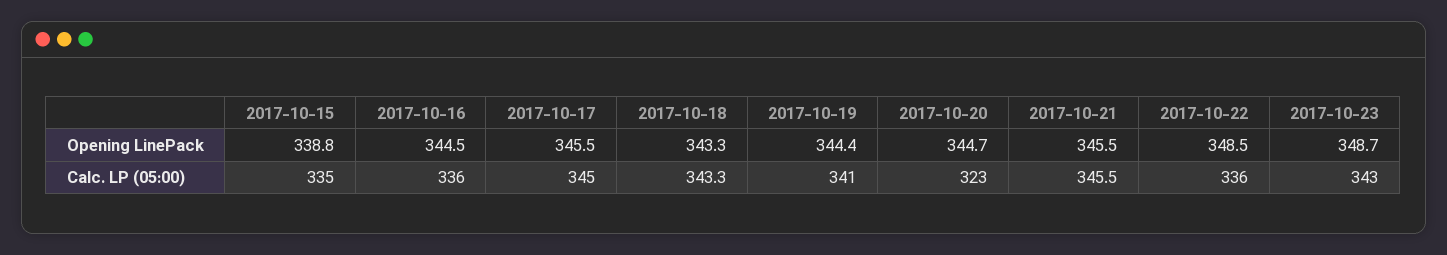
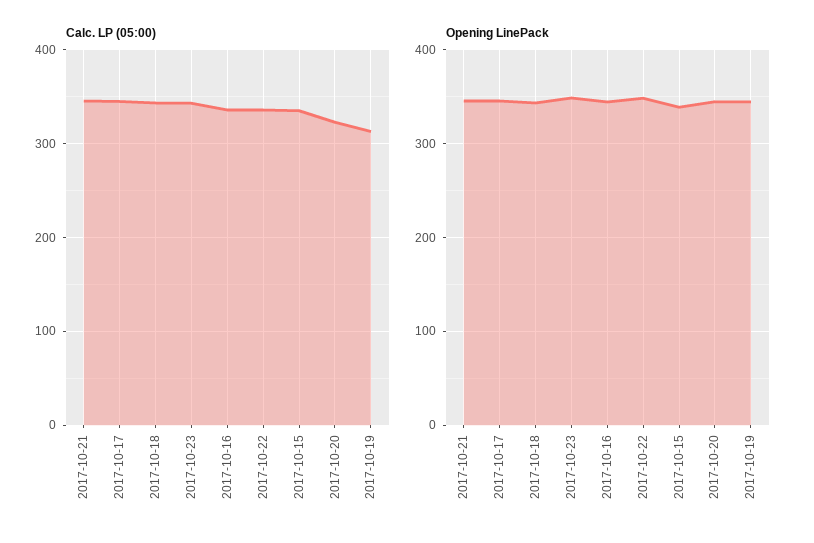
  {
    "Opening LinePack": {
      "2017-10-15": 338.8,
      "2017-10-16": 344.5,
      "2017-10-17": 345.5,
      "2017-10-18": 343.3,
      "2017-10-19": 344.4,
      "2017-10-20": 344.7,
      "2017-10-21": 345.5,
      "2017-10-22": 348.5,
      "2017-10-23": 348.7
    },
    "Calc. LP (05:00)": {
      "2017-10-15": 335,
      "2017-10-16": 336,
      "2017-10-17": 345,
      "2017-10-18": 343.3,
-     "2017-10-19": 341,
+     "2017-10-19": 310,
      "2017-10-20": 323,
      "2017-10-21": 345.5,
      "2017-10-22": 336,
      "2017-10-23": 343
    }
  }

